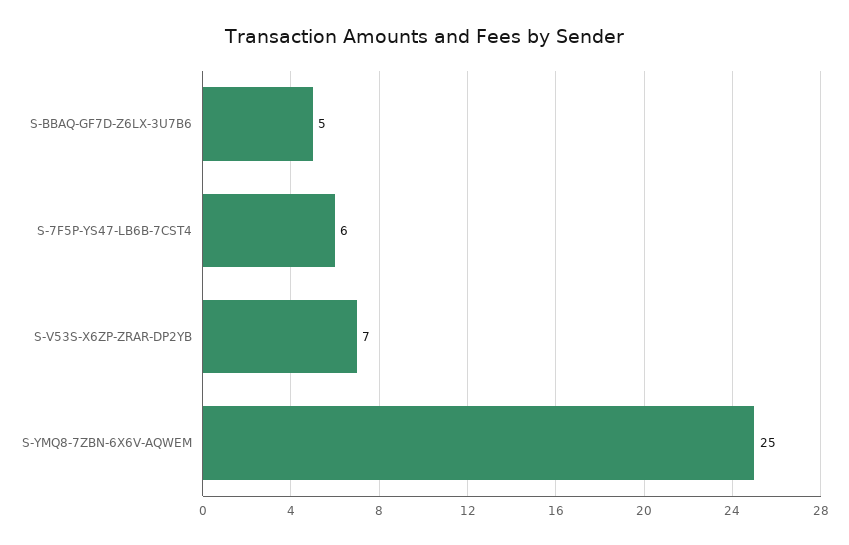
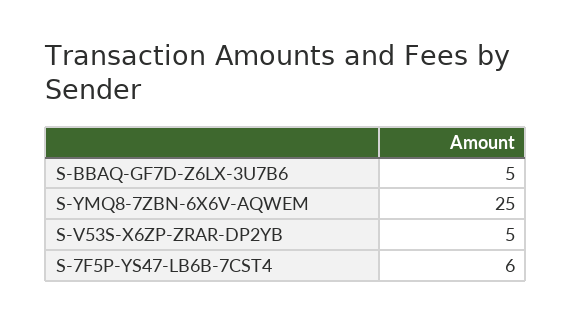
  {
    "S-BBAQ-GF7D-Z6LX-3U7B6": 5,
    "S-7F5P-YS47-LB6B-7CST4": 6,
-   "S-V53S-X6ZP-ZRAR-DP2YB": 7,
+   "S-V53S-X6ZP-ZRAR-DP2YB": 5,
    "S-YMQ8-7ZBN-6X6V-AQWEM": 25
  }

